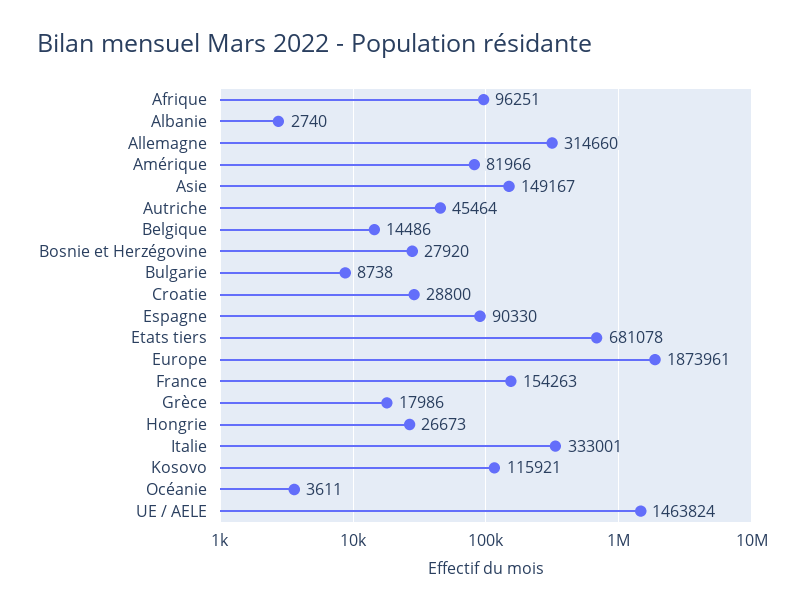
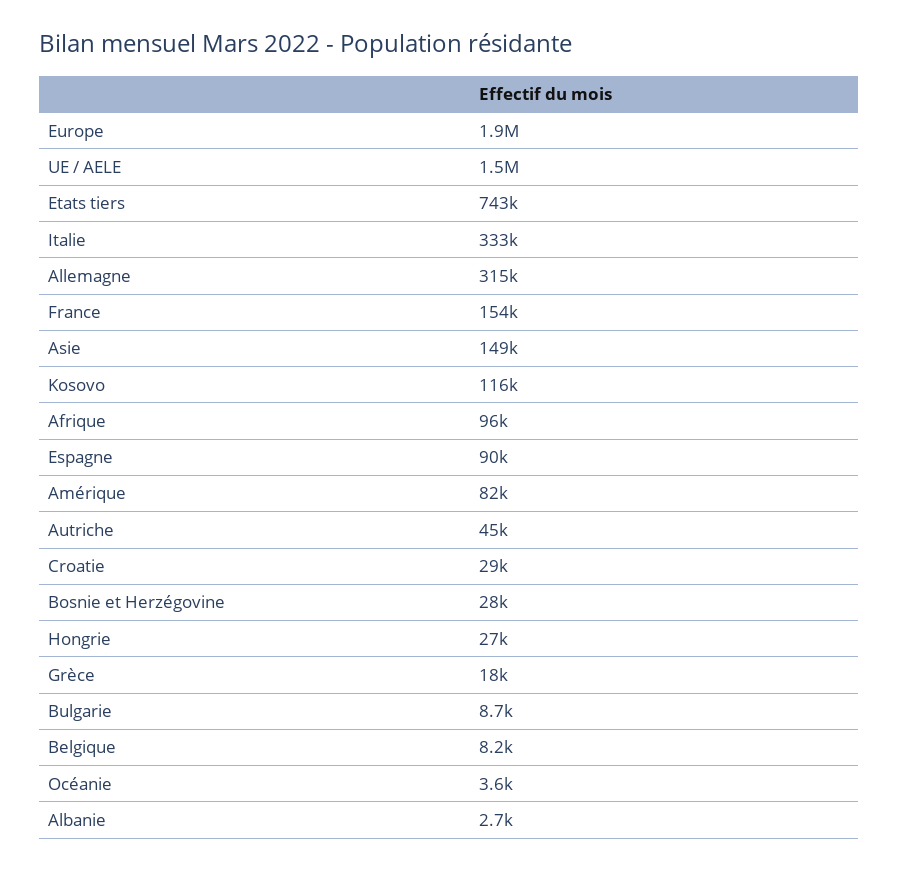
  {
    "Afrique": 96251,
    "Albanie": 2740,
    "Allemagne": 314660,
    "Amérique": 81966,
    "Asie": 149167,
    "Autriche": 45464,
-   "Belgique": 14486,
+   "Belgique": 8200,
    "Bosnie et Herzégovine": 27920,
    "Bulgarie": 8738,
    "Croatie": 28800,
    "Espagne": 90330,
-   "Etats tiers": 681078,
+   "Etats tiers": 743000,
    "Europe": 1873961,
    "France": 154263,
    "Grèce": 17986,
    "Hongrie": 26673,
    "Italie": 333001,
    "Kosovo": 115921,
    "Océanie": 3611,
    "UE / AELE": 1463824
  }

